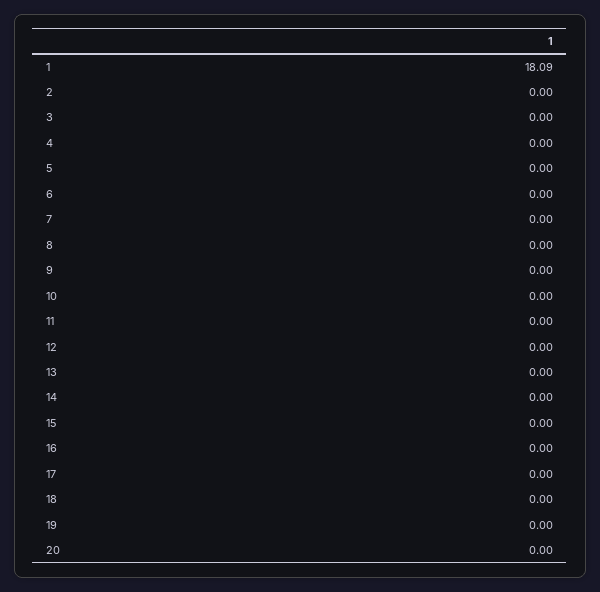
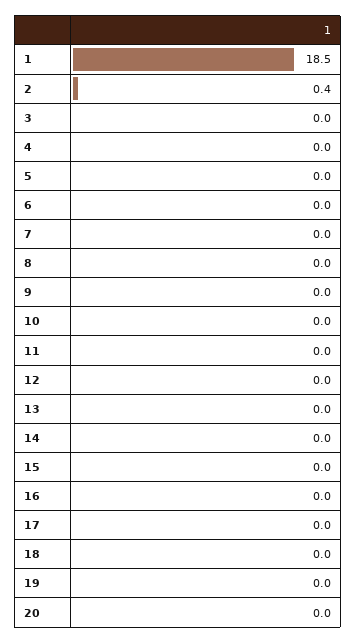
  {
-   "1": 18.09,
+   "1": 18.5,
-   "2": 0,
+   "2": 0.4,
    "3": 0,
    "4": 0,
    "5": 0,
    "6": 0,
    "7": 0,
    "8": 0,
    "9": 0,
    "10": 0,
    "11": 0,
    "12": 0,
    "13": 0,
    "14": 0,
    "15": 0,
    "16": 0,
    "17": 0,
    "18": 0,
    "19": 0,
    "20": 0
  }

